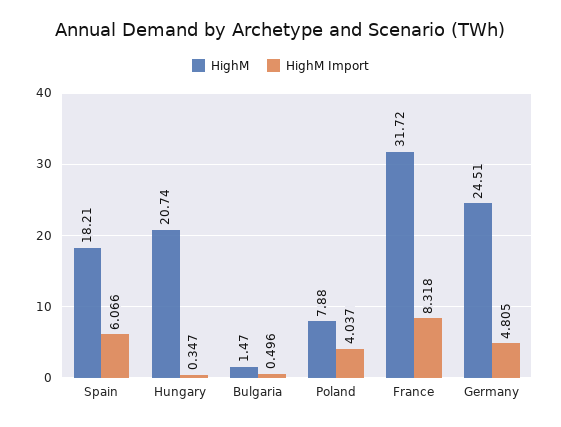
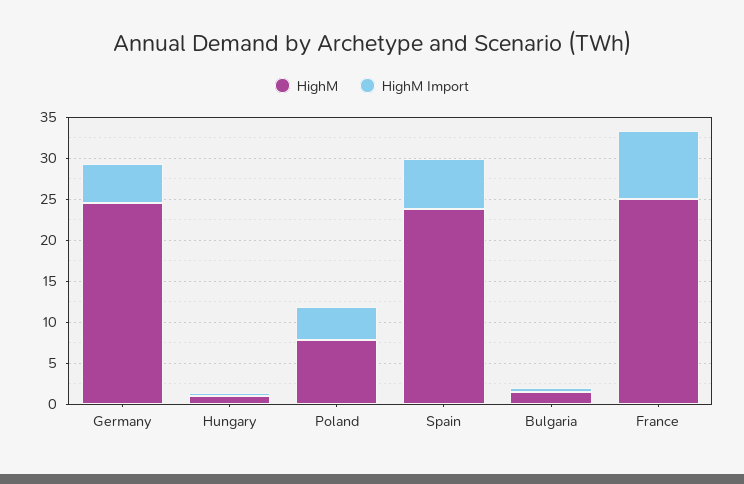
  {
    "HighM": {
-     "Spain": 18.21,
+     "Spain": 24,
-     "Hungary": 20.74,
+     "Hungary": 1,
      "Bulgaria": 1.47,
      "Poland": 7.88,
-     "France": 31.72,
+     "France": 25,
      "Germany": 24.51
    },
    "HighM Import": {
      "Spain": 6.066,
      "Hungary": 0.347,
      "Bulgaria": 0.496,
      "Poland": 4.037,
      "France": 8.318,
      "Germany": 4.805
    }
  }

